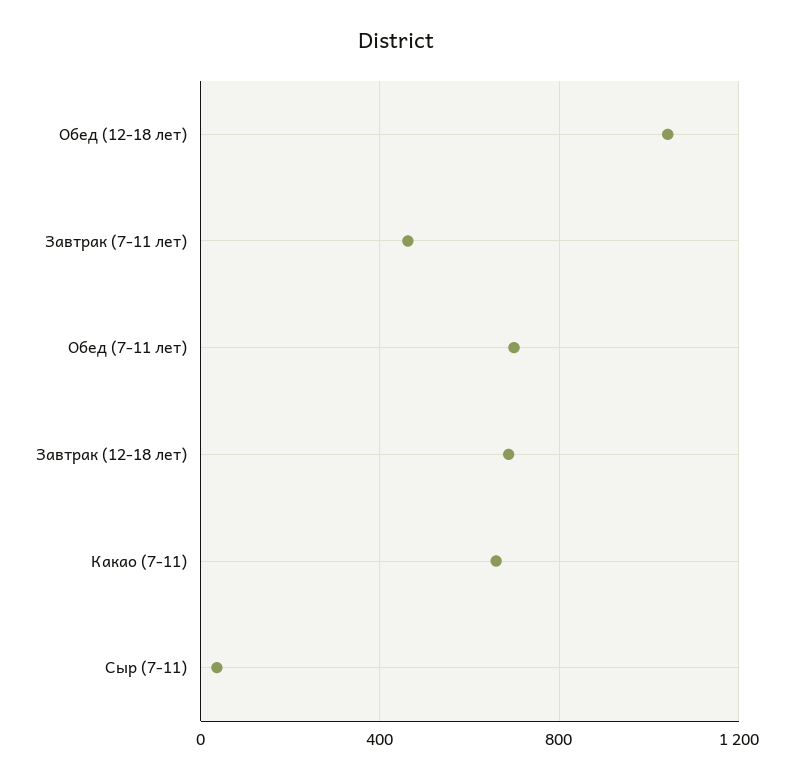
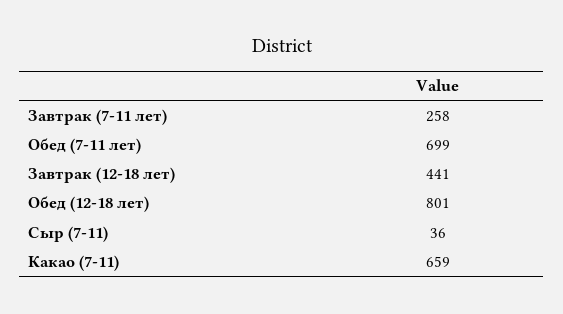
  {
-   "Обед (12-18 лет)": 1050,
+   "Обед (12-18 лет)": 801,
-   "Завтрак (7-11 лет)": 450,
+   "Завтрак (7-11 лет)": 258,
    "Обед (7-11 лет)": 699,
-   "Завтрак (12-18 лет)": 700,
+   "Завтрак (12-18 лет)": 441,
    "Какао (7-11)": 659,
    "Сыр (7-11)": 36
  }

